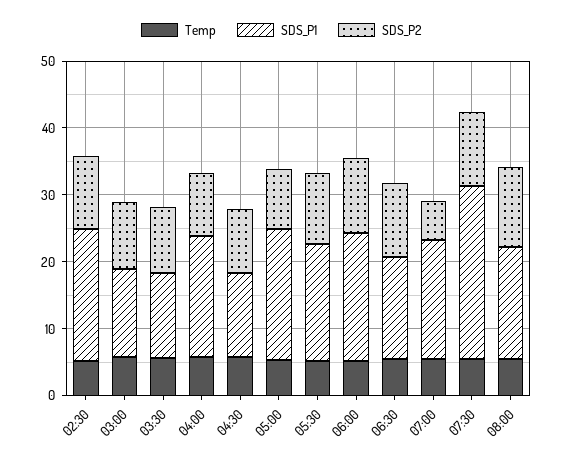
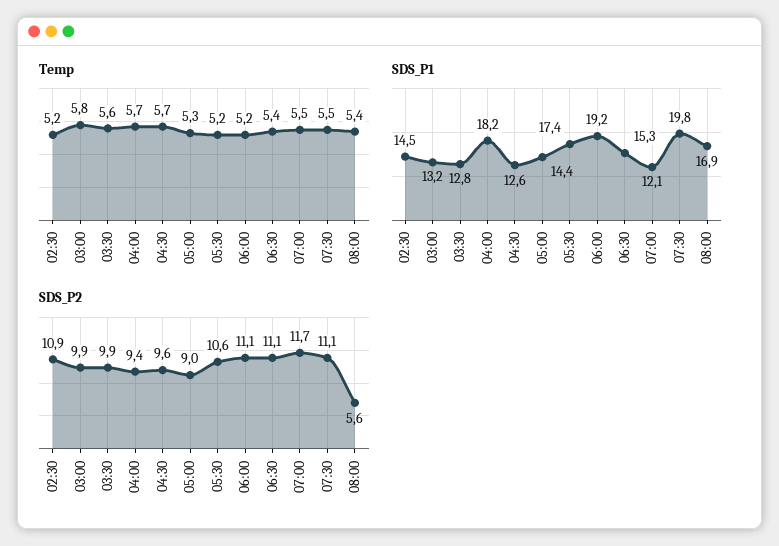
  {
    "Temp": {
      "02:30": 5.2,
      "03:00": 5.8,
      "03:30": 5.6,
      "04:00": 5.7,
      "04:30": 5.7,
      "05:00": 5.3,
      "05:30": 5.2,
      "06:00": 5.2,
      "06:30": 5.4,
      "07:00": 5.5,
      "07:30": 5.5,
      "08:00": 5.4
    },
    "SDS_P1": {
-     "02:30": 20,
+     "02:30": 14.5,
      "03:00": 13.2,
      "03:30": 12.8,
      "04:00": 18.2,
      "04:30": 12.6,
-     "05:00": 20,
+     "05:00": 14.4,
      "05:30": 17.4,
      "06:00": 19.2,
      "06:30": 15.3,
-     "07:00": 18,
+     "07:00": 12.1,
-     "07:30": 26,
+     "07:30": 19.8,
      "08:00": 16.9
    },
    "SDS_P2": {
      "02:30": 10.9,
      "03:00": 9.9,
      "03:30": 9.9,
      "04:00": 9.4,
      "04:30": 9.6,
      "05:00": 9,
      "05:30": 10.6,
      "06:00": 11.1,
      "06:30": 11.1,
-     "07:00": 6,
+     "07:00": 11.7,
      "07:30": 11.1,
-     "08:00": 12
+     "08:00": 5.6
    }
  }

